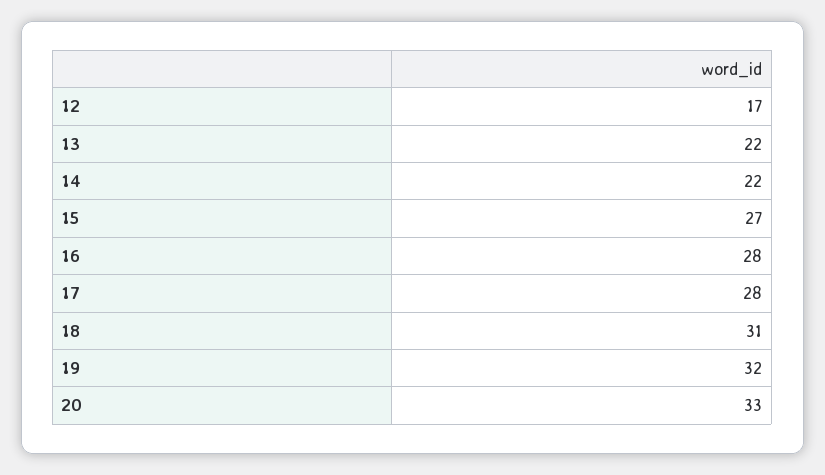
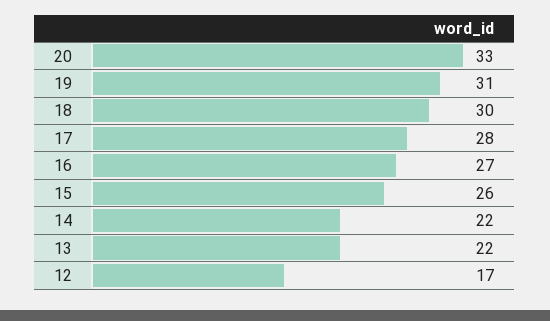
  {
    "12": 17,
    "13": 22,
    "14": 22,
-   "15": 27,
+   "15": 26,
-   "16": 28,
+   "16": 27,
    "17": 28,
-   "18": 31,
+   "18": 30,
-   "19": 32,
+   "19": 31,
    "20": 33
  }

